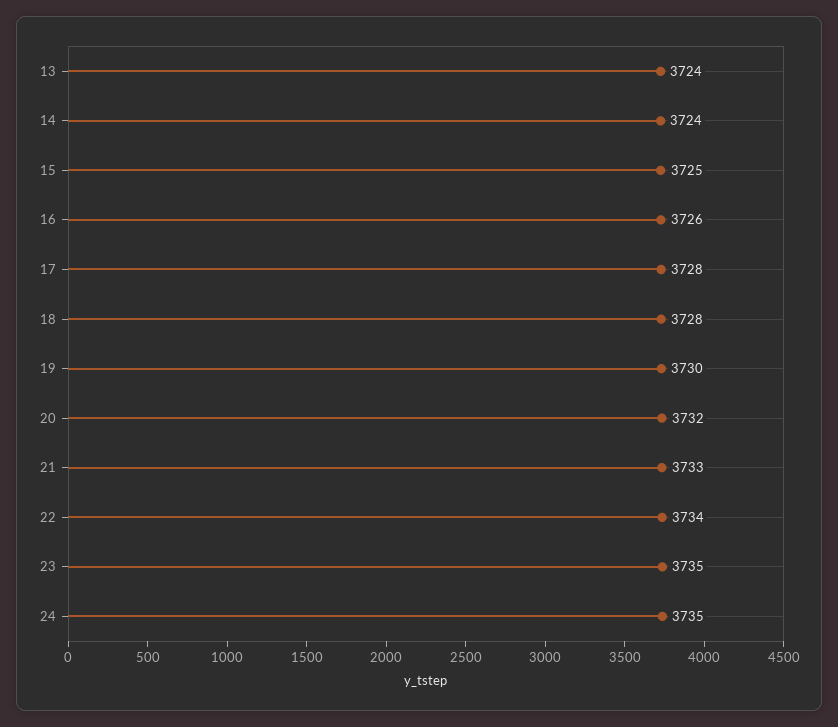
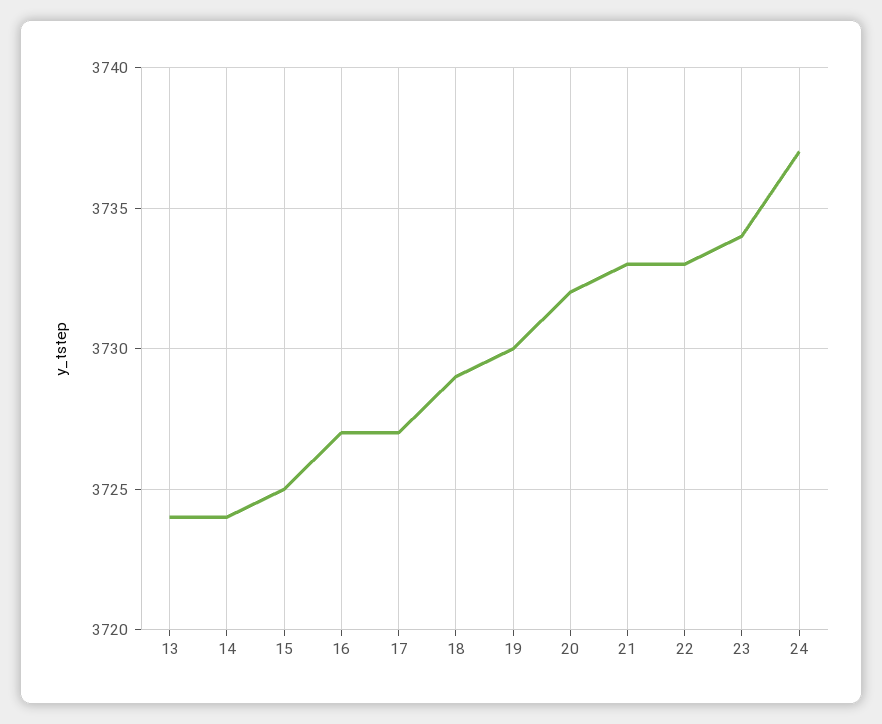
  {
    "13": 3724,
    "14": 3724,
    "15": 3725,
-   "16": 3726,
+   "16": 3727,
-   "17": 3728,
+   "17": 3727,
-   "18": 3728,
+   "18": 3729,
    "19": 3730,
    "20": 3732,
    "21": 3733,
-   "22": 3734,
+   "22": 3733,
-   "23": 3735,
+   "23": 3734,
-   "24": 3735
+   "24": 3737
  }

